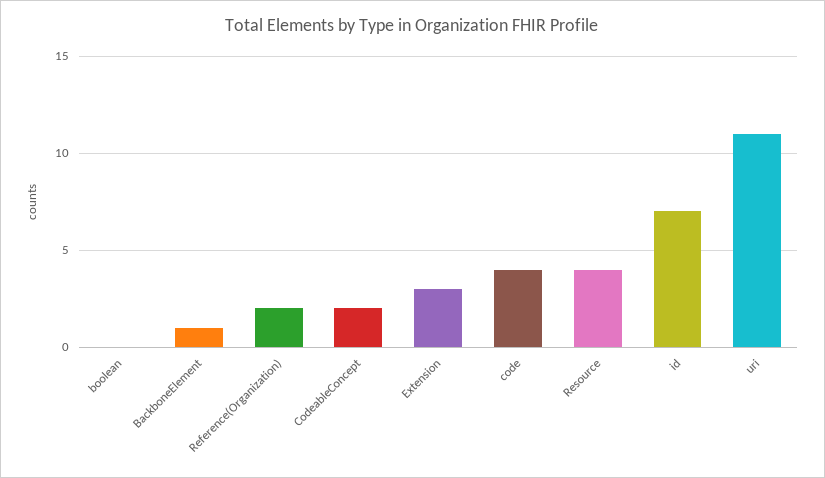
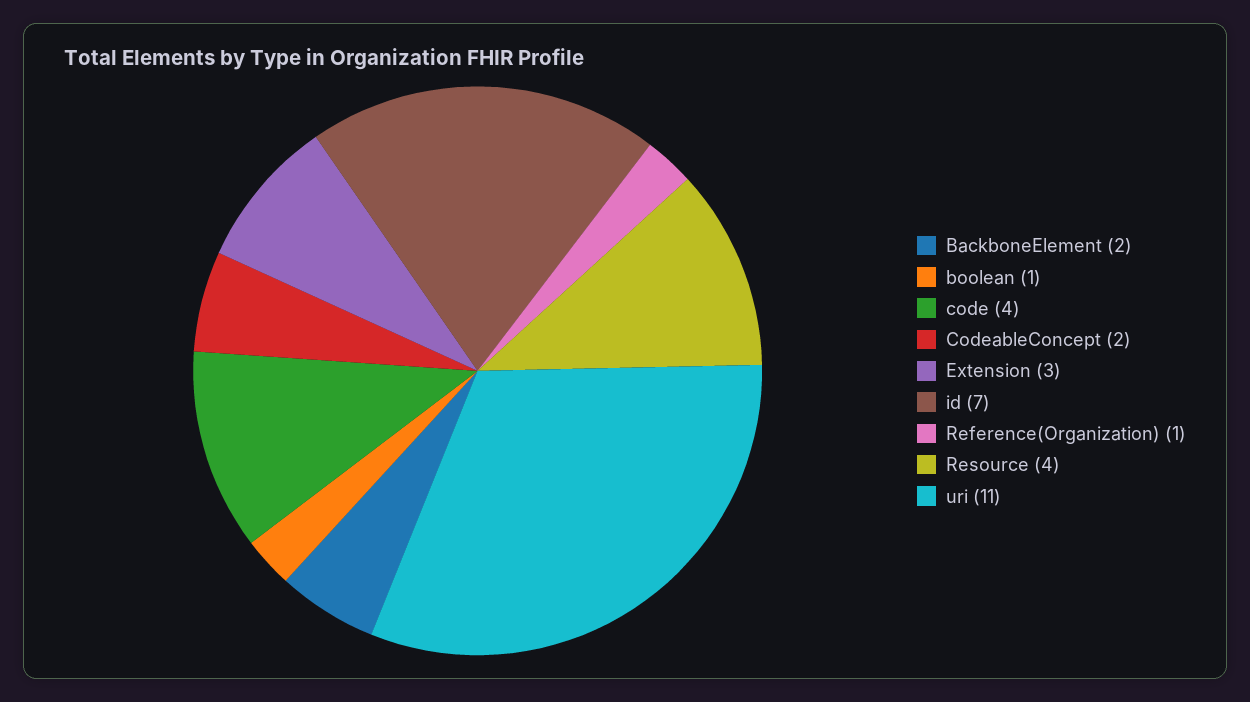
  {
-   "boolean": 0,
+   "boolean": 1,
-   "BackboneElement": 1,
+   "BackboneElement": 2,
-   "Reference(Organization)": 2,
+   "Reference(Organization)": 1,
    "CodeableConcept": 2,
    "Extension": 3,
    "code": 4,
    "Resource": 4,
    "id": 7,
    "uri": 11
  }

